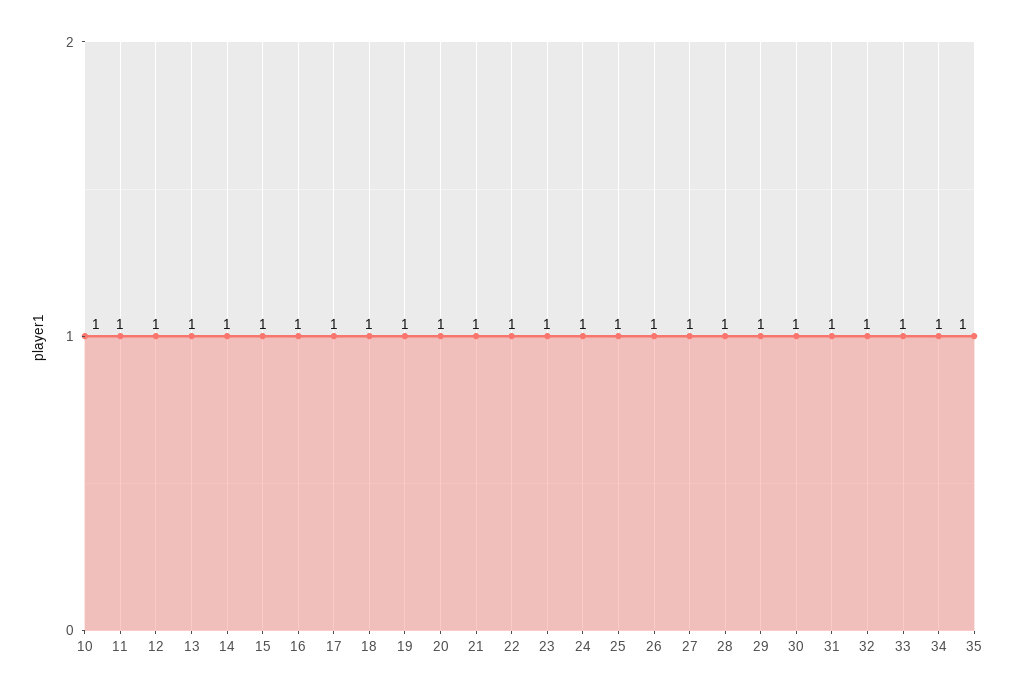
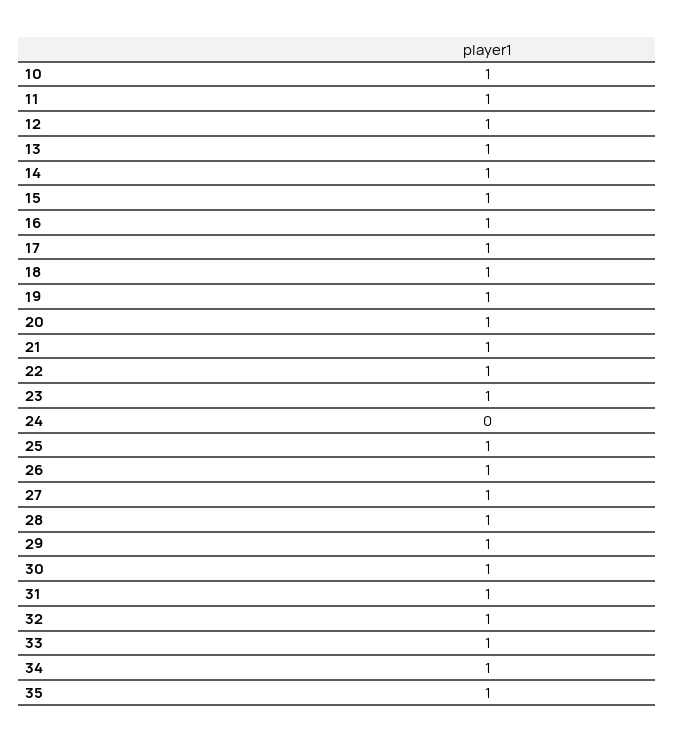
  {
    "10": 1,
    "11": 1,
    "12": 1,
    "13": 1,
    "14": 1,
    "15": 1,
    "16": 1,
    "17": 1,
    "18": 1,
    "19": 1,
    "20": 1,
    "21": 1,
    "22": 1,
    "23": 1,
-   "24": 1,
+   "24": 0,
    "25": 1,
    "26": 1,
    "27": 1,
    "28": 1,
    "29": 1,
    "30": 1,
    "31": 1,
    "32": 1,
    "33": 1,
    "34": 1,
    "35": 1
  }

